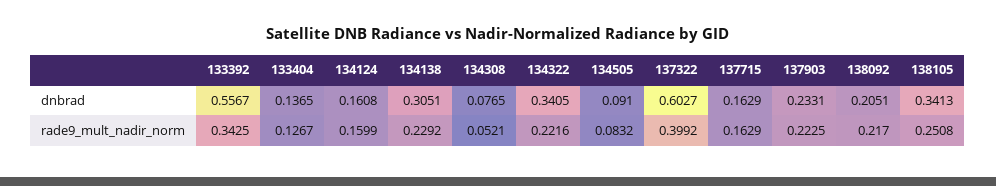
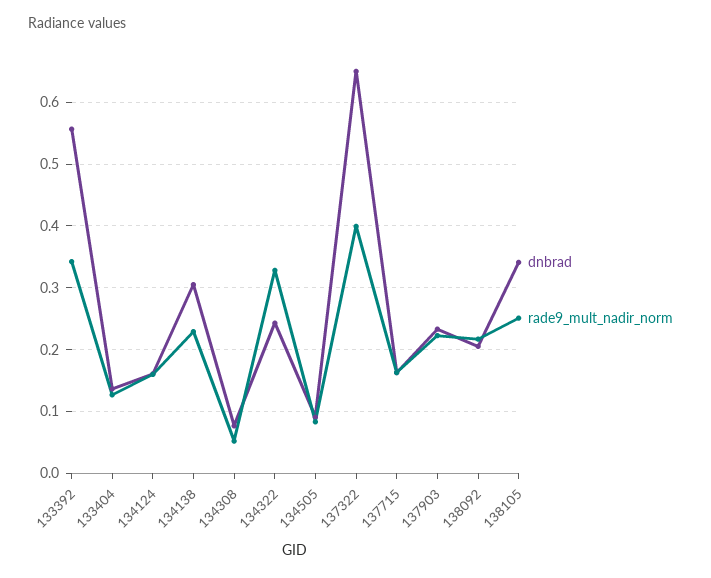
  {
    "dnbrad": {
      "133392": 0.5567,
      "133404": 0.1365,
      "134124": 0.1608,
      "134138": 0.3051,
      "134308": 0.0765,
-     "134322": 0.3405,
+     "134322": 0.24,
      "134505": 0.091,
-     "137322": 0.6027,
+     "137322": 0.65,
      "137715": 0.1629,
      "137903": 0.2331,
      "138092": 0.2051,
      "138105": 0.3413
    },
    "rade9_mult_nadir_norm": {
      "133392": 0.3425,
      "133404": 0.1267,
      "134124": 0.1599,
      "134138": 0.2292,
      "134308": 0.0521,
-     "134322": 0.2216,
+     "134322": 0.33,
      "134505": 0.0832,
      "137322": 0.3992,
      "137715": 0.1629,
      "137903": 0.2225,
      "138092": 0.217,
      "138105": 0.2508
    }
  }

